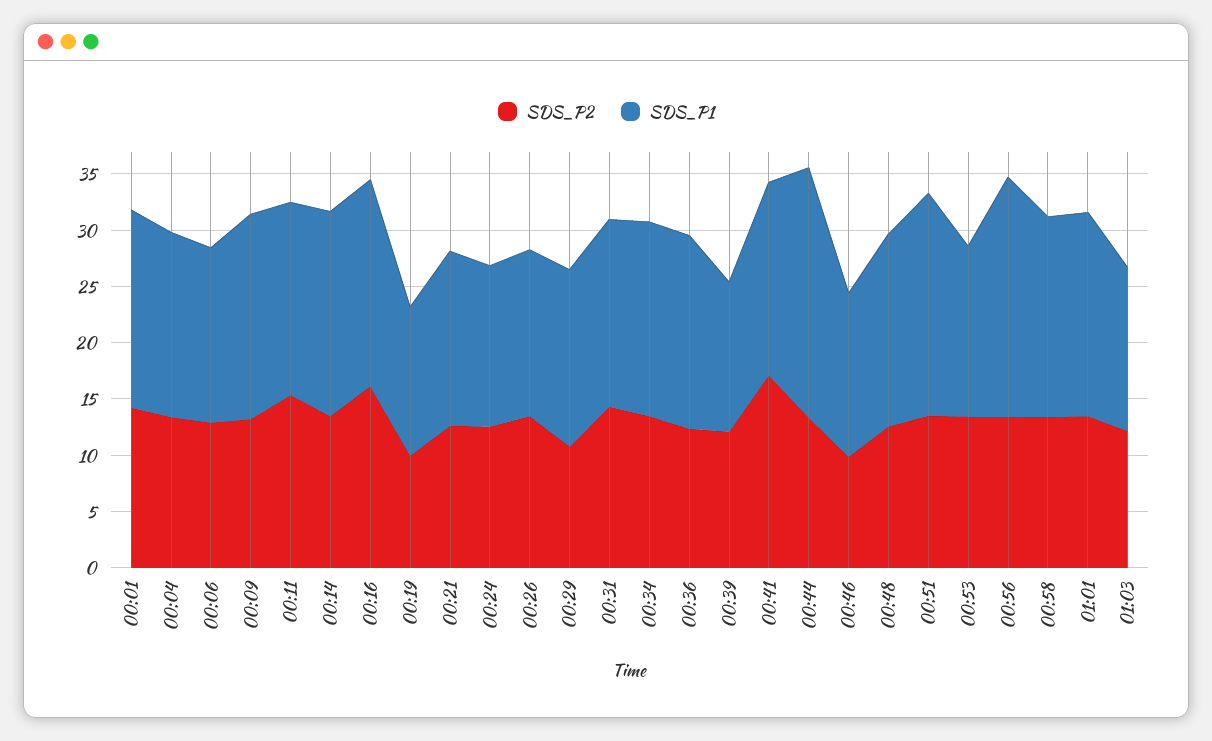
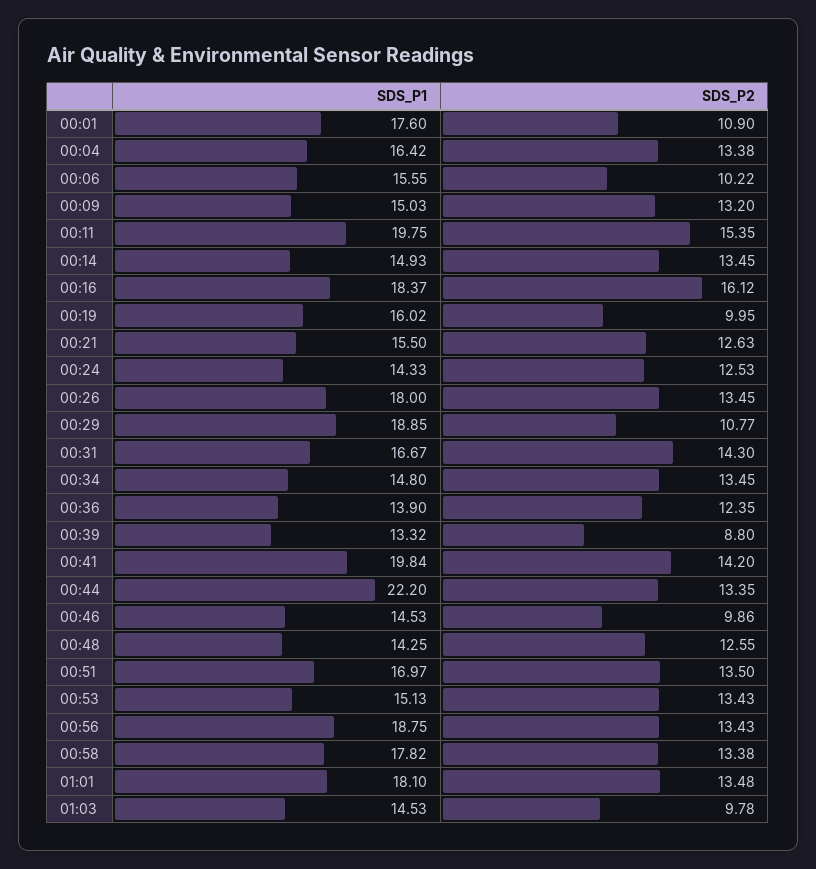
  {
    "SDS_P2": {
-     "00:01": 14,
+     "00:01": 10.9,
      "00:04": 13.38,
-     "00:06": 13,
+     "00:06": 10.22,
      "00:09": 13.2,
      "00:11": 15.35,
      "00:14": 13.45,
      "00:16": 16.12,
      "00:19": 9.95,
      "00:21": 12.63,
      "00:24": 12.53,
      "00:26": 13.45,
      "00:29": 10.77,
      "00:31": 14.3,
      "00:34": 13.45,
      "00:36": 12.35,
-     "00:39": 12,
+     "00:39": 8.8,
-     "00:41": 17,
+     "00:41": 14.2,
      "00:44": 13.35,
      "00:46": 9.86,
      "00:48": 12.55,
      "00:51": 13.5,
      "00:53": 13.43,
      "00:56": 13.43,
      "00:58": 13.38,
      "01:01": 13.48,
-     "01:03": 12
+     "01:03": 9.78
    },
    "SDS_P1": {
      "00:01": 17.6,
      "00:04": 16.42,
      "00:06": 15.55,
-     "00:09": 18,
+     "00:09": 15.03,
-     "00:11": 17,
+     "00:11": 19.75,
-     "00:14": 18,
+     "00:14": 14.93,
      "00:16": 18.37,
-     "00:19": 13,
+     "00:19": 16.02,
      "00:21": 15.5,
      "00:24": 14.33,
-     "00:26": 15,
+     "00:26": 18,
-     "00:29": 16,
+     "00:29": 18.85,
      "00:31": 16.67,
-     "00:34": 17,
+     "00:34": 14.8,
-     "00:36": 17,
+     "00:36": 13.9,
      "00:39": 13.32,
-     "00:41": 17,
+     "00:41": 19.84,
      "00:44": 22.2,
      "00:46": 14.53,
-     "00:48": 17,
+     "00:48": 14.25,
-     "00:51": 20,
+     "00:51": 16.97,
      "00:53": 15.13,
-     "00:56": 21,
+     "00:56": 18.75,
      "00:58": 17.82,
      "01:01": 18.1,
      "01:03": 14.53
    }
  }

